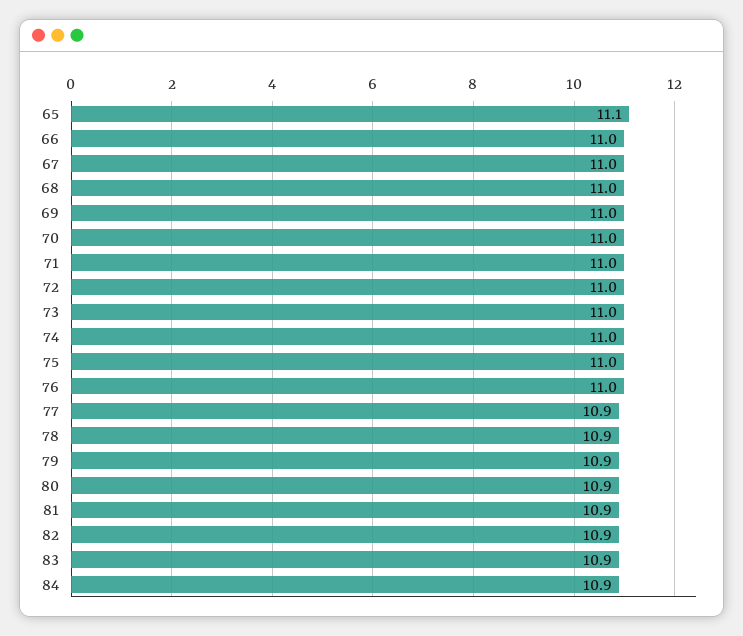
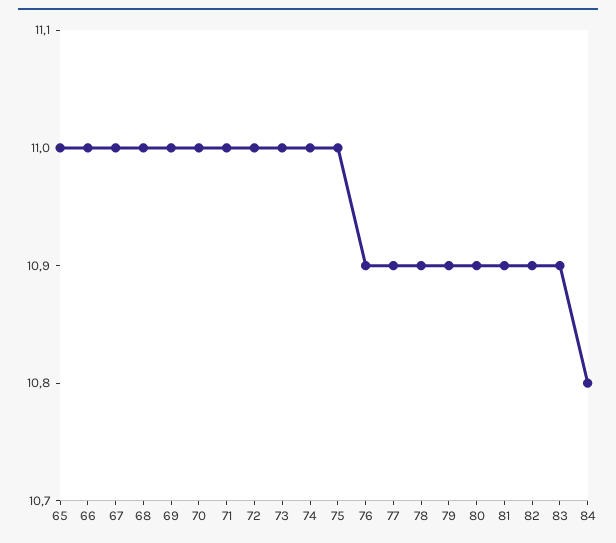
  {
-   "65": 11.1,
+   "65": 11,
    "66": 11,
    "67": 11,
    "68": 11,
    "69": 11,
    "70": 11,
    "71": 11,
    "72": 11,
    "73": 11,
    "74": 11,
    "75": 11,
-   "76": 11,
+   "76": 10.9,
    "77": 10.9,
    "78": 10.9,
    "79": 10.9,
    "80": 10.9,
    "81": 10.9,
    "82": 10.9,
    "83": 10.9,
-   "84": 10.9
+   "84": 10.8
  }

